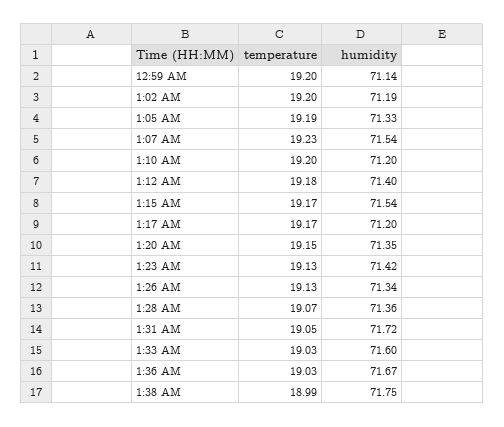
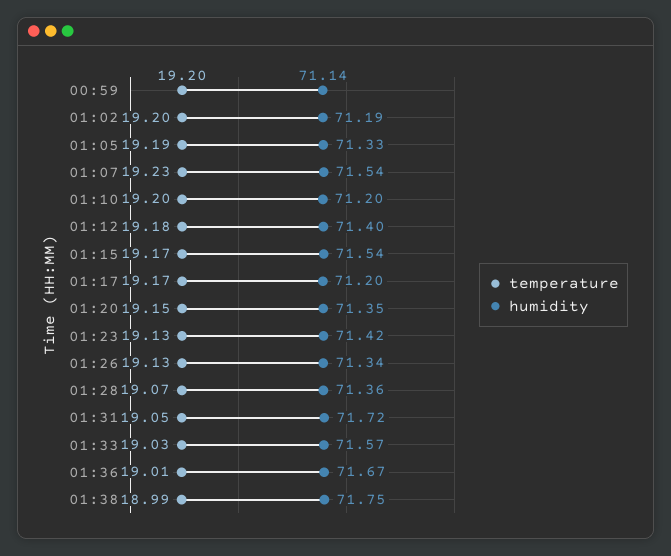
  {
    "temperature": {
      "12:59 AM": 19.2,
      "1:02 AM": 19.2,
      "1:05 AM": 19.19,
      "1:07 AM": 19.23,
      "1:10 AM": 19.2,
      "1:12 AM": 19.18,
      "1:15 AM": 19.17,
      "1:17 AM": 19.17,
      "1:20 AM": 19.15,
      "1:23 AM": 19.13,
      "1:26 AM": 19.13,
      "1:28 AM": 19.07,
      "1:31 AM": 19.05,
      "1:33 AM": 19.03,
-     "1:36 AM": 19.03,
+     "1:36 AM": 19.01,
      "1:38 AM": 18.99
    },
    "humidity": {
      "12:59 AM": 71.14,
      "1:02 AM": 71.19,
      "1:05 AM": 71.33,
      "1:07 AM": 71.54,
      "1:10 AM": 71.2,
      "1:12 AM": 71.4,
      "1:15 AM": 71.54,
      "1:17 AM": 71.2,
      "1:20 AM": 71.35,
      "1:23 AM": 71.42,
      "1:26 AM": 71.34,
      "1:28 AM": 71.36,
      "1:31 AM": 71.72,
-     "1:33 AM": 71.6,
+     "1:33 AM": 71.57,
      "1:36 AM": 71.67,
      "1:38 AM": 71.75
    }
  }

